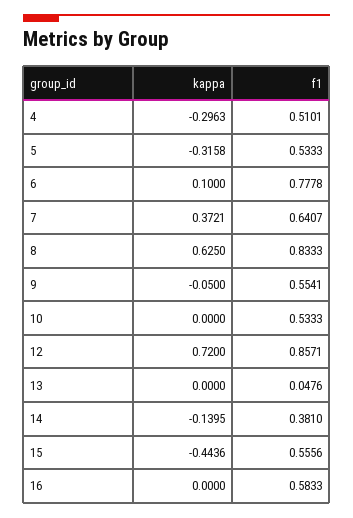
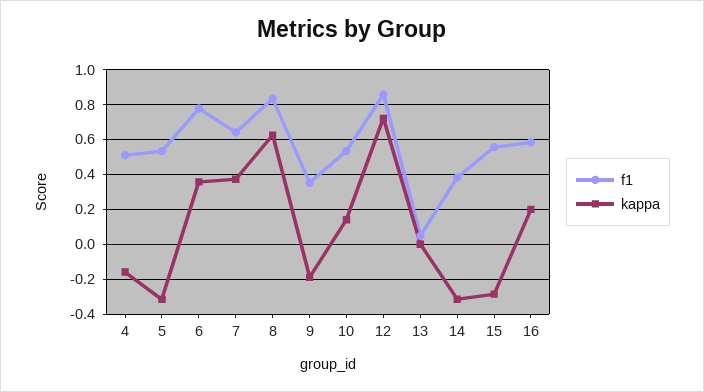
  {
    "kappa": {
-     "4": -0.2963,
+     "4": -0.15,
      "5": -0.3158,
-     "6": 0.1,
+     "6": 0.35,
      "7": 0.3721,
      "8": 0.625,
-     "9": -0.05,
+     "9": -0.2,
-     "10": 0,
+     "10": 0.15,
      "12": 0.72,
      "13": 0,
-     "14": -0.1395,
+     "14": -0.3,
-     "15": -0.4436,
+     "15": -0.3,
-     "16": 0
+     "16": 0.2
    },
    "f1": {
      "4": 0.5101,
      "5": 0.5333,
      "6": 0.7778,
      "7": 0.6407,
      "8": 0.8333,
-     "9": 0.5541,
+     "9": 0.35,
      "10": 0.5333,
      "12": 0.8571,
      "13": 0.0476,
      "14": 0.381,
      "15": 0.5556,
      "16": 0.5833
    }
  }

